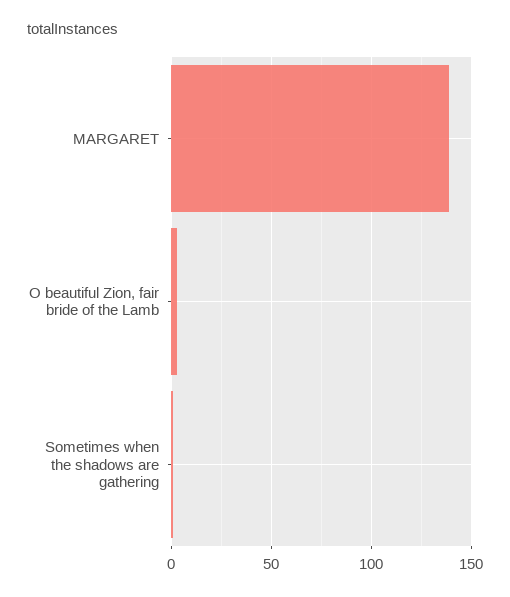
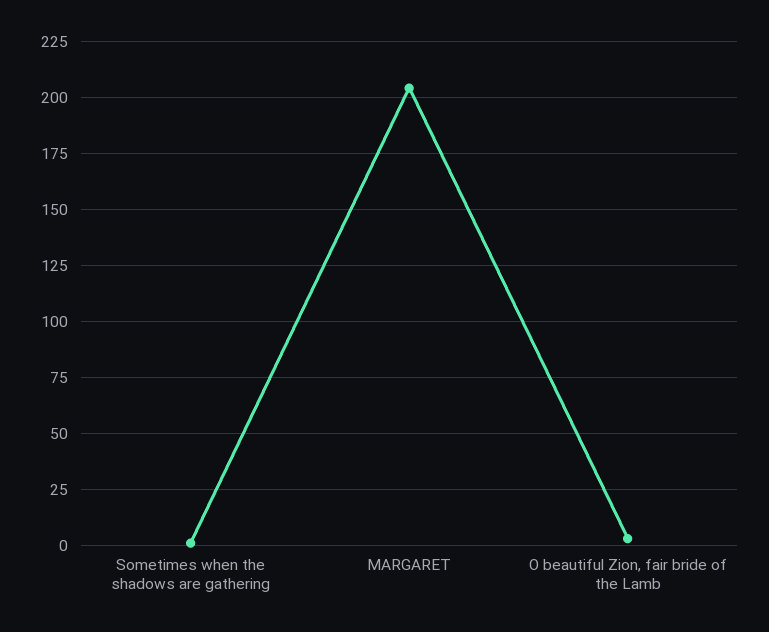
  {
-   "MARGARET": 140,
+   "MARGARET": 205,
    "O beautiful Zion, fair bride of the Lamb": 5,
    "Sometimes when the shadows are gathering": 0
  }

